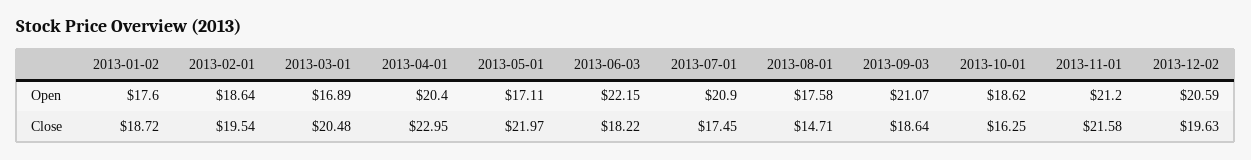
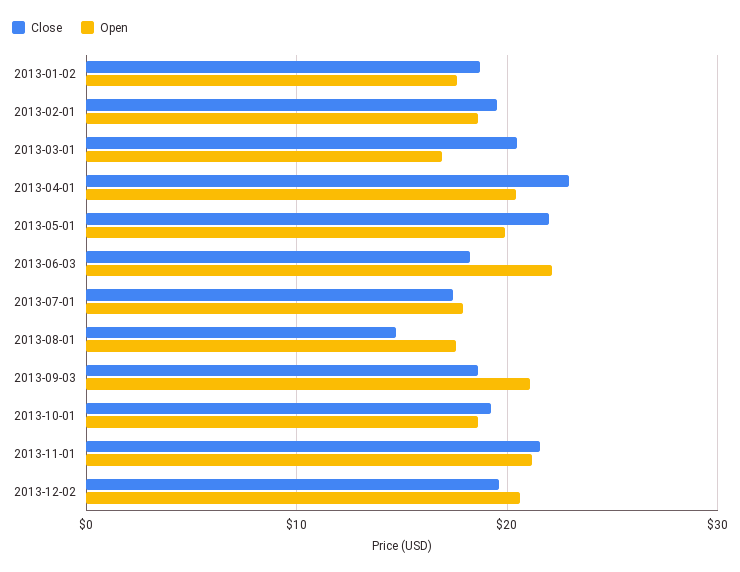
  {
    "Open": {
      "2013-01-02": 17.6,
      "2013-02-01": 18.64,
      "2013-03-01": 16.89,
      "2013-04-01": 20.4,
-     "2013-05-01": 17.11,
+     "2013-05-01": 20,
      "2013-06-03": 22.15,
-     "2013-07-01": 20.9,
+     "2013-07-01": 18,
      "2013-08-01": 17.58,
      "2013-09-03": 21.07,
      "2013-10-01": 18.62,
      "2013-11-01": 21.2,
      "2013-12-02": 20.59
    },
    "Close": {
      "2013-01-02": 18.72,
      "2013-02-01": 19.54,
      "2013-03-01": 20.48,
      "2013-04-01": 22.95,
      "2013-05-01": 21.97,
      "2013-06-03": 18.22,
      "2013-07-01": 17.45,
      "2013-08-01": 14.71,
      "2013-09-03": 18.64,
-     "2013-10-01": 16.25,
+     "2013-10-01": 19,
      "2013-11-01": 21.58,
      "2013-12-02": 19.63
    }
  }

